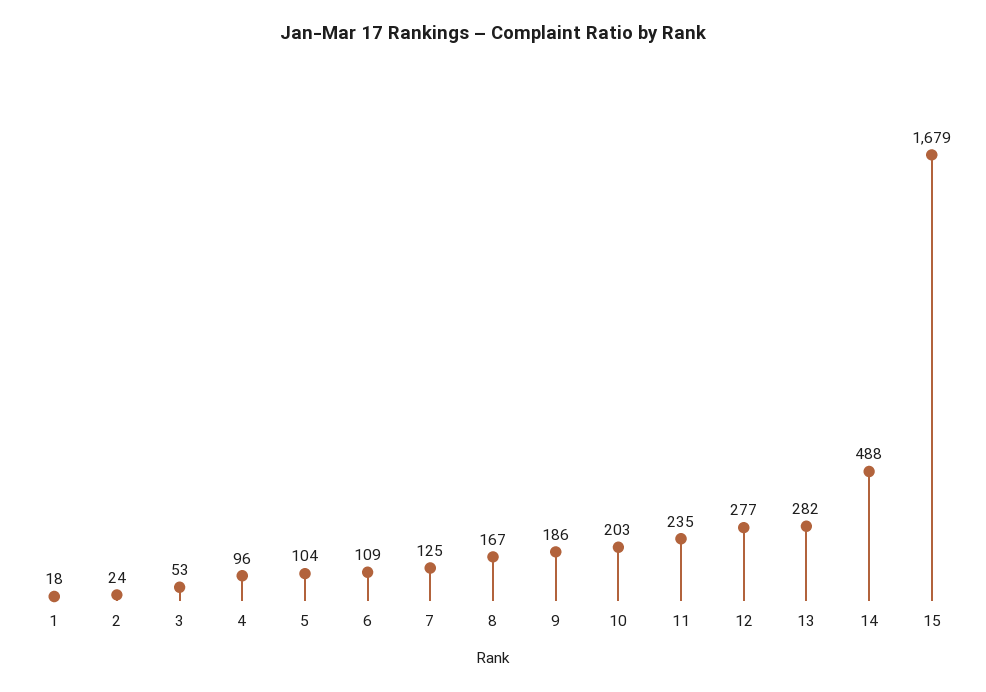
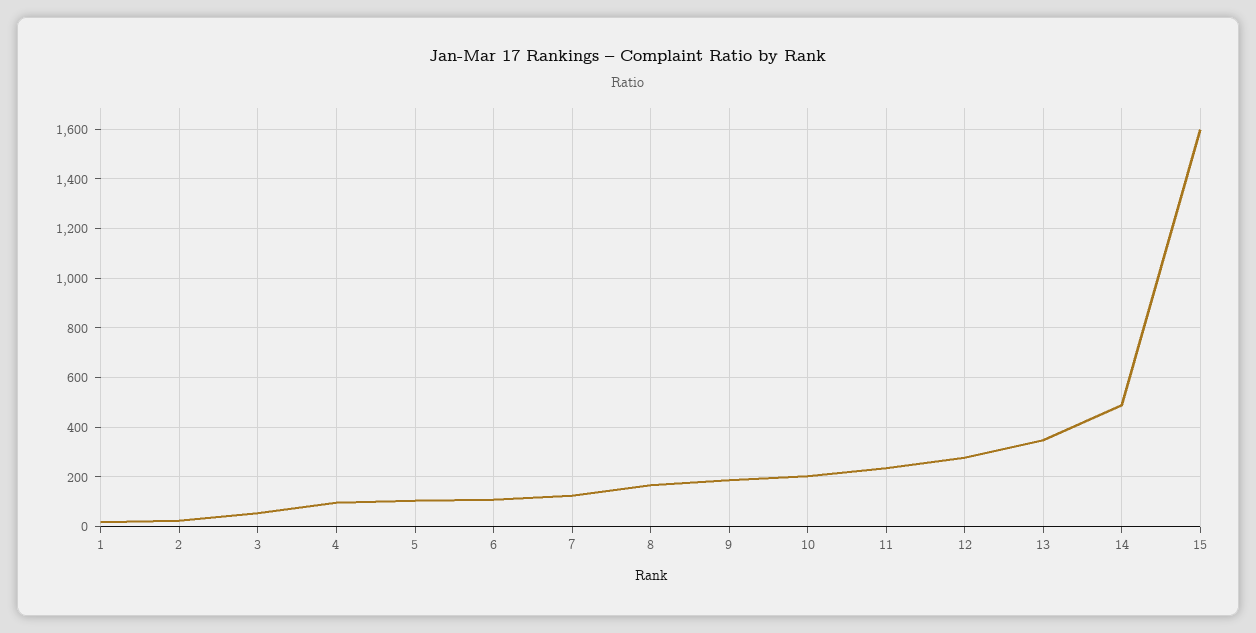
  {
    "1": 18,
    "2": 24,
    "3": 53,
    "4": 96,
    "5": 104,
    "6": 109,
    "7": 125,
    "8": 167,
    "9": 186,
    "10": 203,
    "11": 235,
    "12": 277,
-   "13": 282,
+   "13": 350,
    "14": 488,
-   "15": 1679
+   "15": 1600
  }

